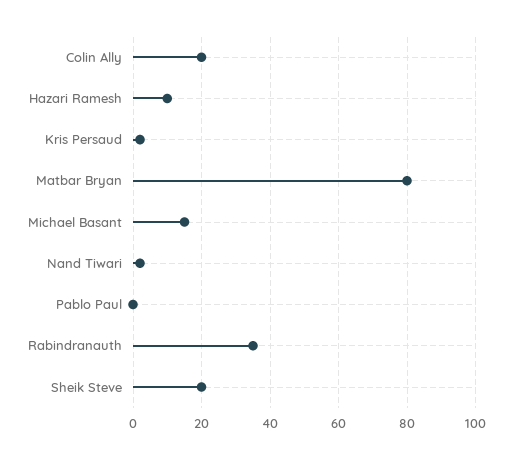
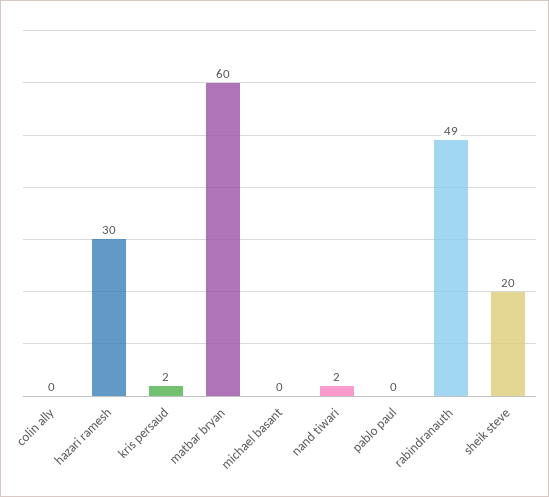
  {
-   "Colin Ally": 20,
+   "Colin Ally": 0,
-   "Hazari Ramesh": 10,
+   "Hazari Ramesh": 30,
    "Kris Persaud": 2,
-   "Matbar Bryan": 80,
+   "Matbar Bryan": 60,
-   "Michael Basant": 15,
+   "Michael Basant": 0,
    "Nand Tiwari": 2,
    "Pablo Paul": 0,
-   "Rabindranauth": 35,
+   "Rabindranauth": 49,
    "Sheik Steve": 20
  }

